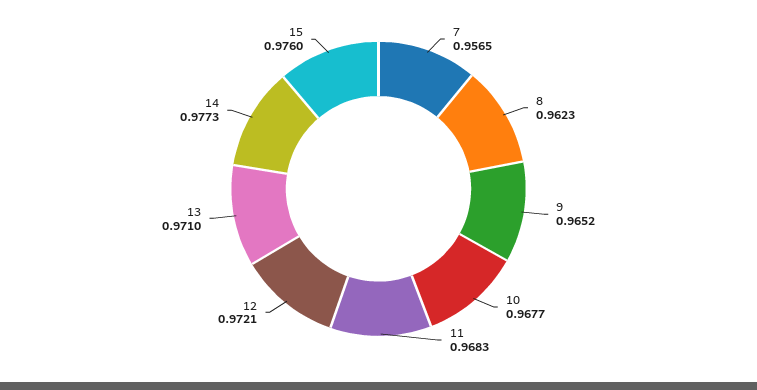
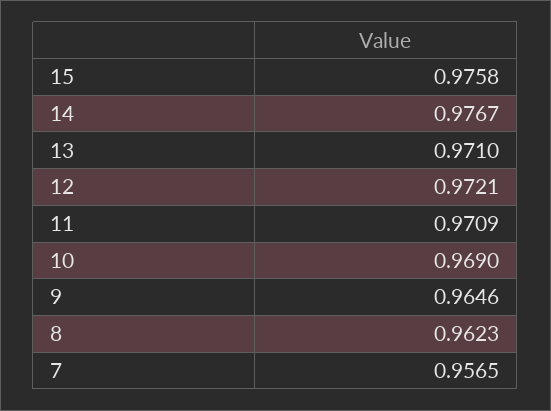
  {
    "7": 0.9565,
    "8": 0.9623,
-   "9": 0.9652,
+   "9": 0.9646,
-   "10": 0.9677,
+   "10": 0.969,
-   "11": 0.9683,
+   "11": 0.9709,
    "12": 0.9721,
    "13": 0.971,
-   "14": 0.9773,
+   "14": 0.9767,
-   "15": 0.976
+   "15": 0.9758
  }

